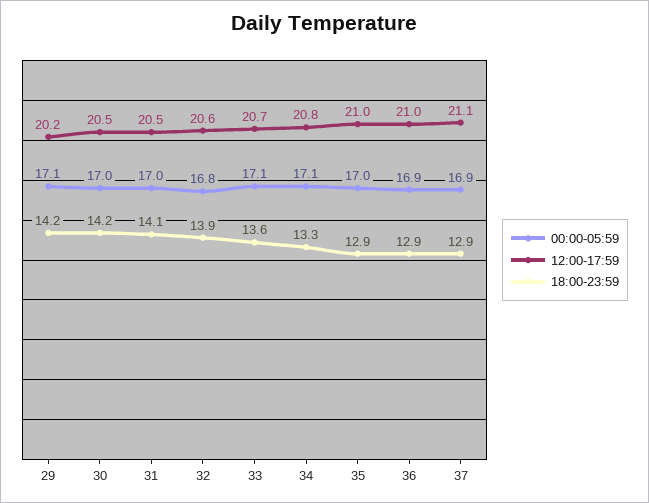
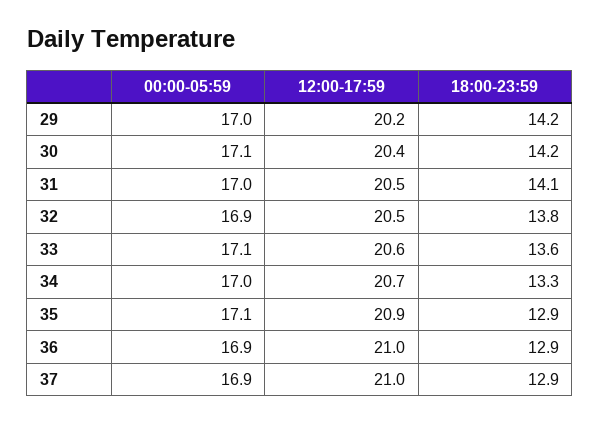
  {
    "00:00-05:59": {
-     "29": 17.1,
+     "29": 17,
-     "30": 17,
+     "30": 17.1,
      "31": 17,
-     "32": 16.8,
+     "32": 16.9,
      "33": 17.1,
-     "34": 17.1,
+     "34": 17,
-     "35": 17,
+     "35": 17.1,
      "36": 16.9,
      "37": 16.9
    },
    "12:00-17:59": {
      "29": 20.2,
-     "30": 20.5,
+     "30": 20.4,
      "31": 20.5,
-     "32": 20.6,
+     "32": 20.5,
-     "33": 20.7,
+     "33": 20.6,
-     "34": 20.8,
+     "34": 20.7,
-     "35": 21,
+     "35": 20.9,
      "36": 21,
-     "37": 21.1
+     "37": 21
    },
    "18:00-23:59": {
      "29": 14.2,
      "30": 14.2,
      "31": 14.1,
-     "32": 13.9,
+     "32": 13.8,
      "33": 13.6,
      "34": 13.3,
      "35": 12.9,
      "36": 12.9,
      "37": 12.9
    }
  }

